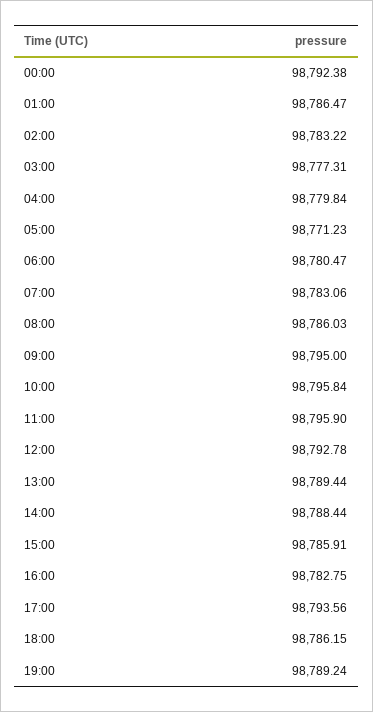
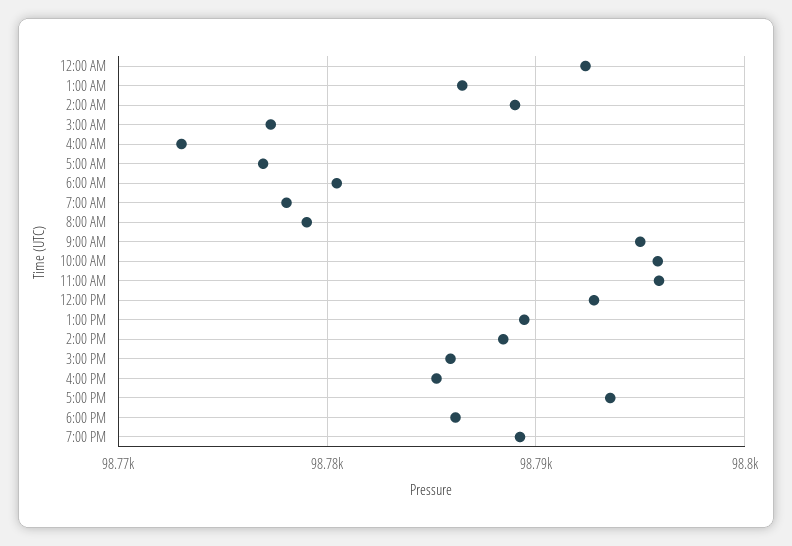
  {
    "00:00": 98792.38,
    "01:00": 98786.47,
-   "02:00": 98783.22,
+   "02:00": 98789,
    "03:00": 98777.31,
-   "04:00": 98779.84,
+   "04:00": 98773,
-   "05:00": 98771.23,
+   "05:00": 98777,
    "06:00": 98780.47,
-   "07:00": 98783.06,
+   "07:00": 98778,
-   "08:00": 98786.03,
+   "08:00": 98779,
    "09:00": 98795,
    "10:00": 98795.84,
    "11:00": 98795.9,
    "12:00": 98792.78,
    "13:00": 98789.44,
    "14:00": 98788.44,
    "15:00": 98785.91,
-   "16:00": 98782.75,
+   "16:00": 98785,
    "17:00": 98793.56,
    "18:00": 98786.15,
    "19:00": 98789.24
  }

